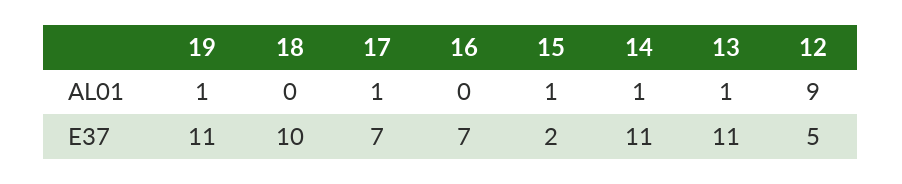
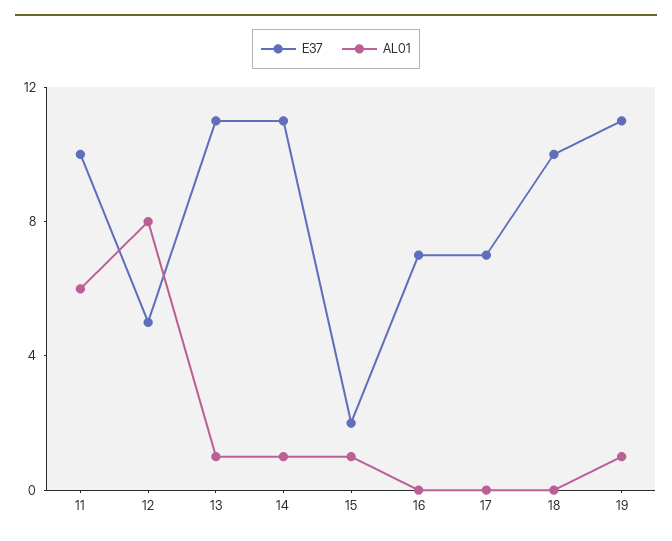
  {
    "AL01": {
      "19": 1,
      "18": 0,
-     "17": 1,
+     "17": 0,
      "16": 0,
      "15": 1,
      "14": 1,
      "13": 1,
-     "12": 9
+     "12": 8,
+     "11": 6
    },
    "E37": {
      "19": 11,
      "18": 10,
      "17": 7,
      "16": 7,
      "15": 2,
      "14": 11,
      "13": 11,
-     "12": 5
+     "12": 5,
+     "11": 10
    }
  }

